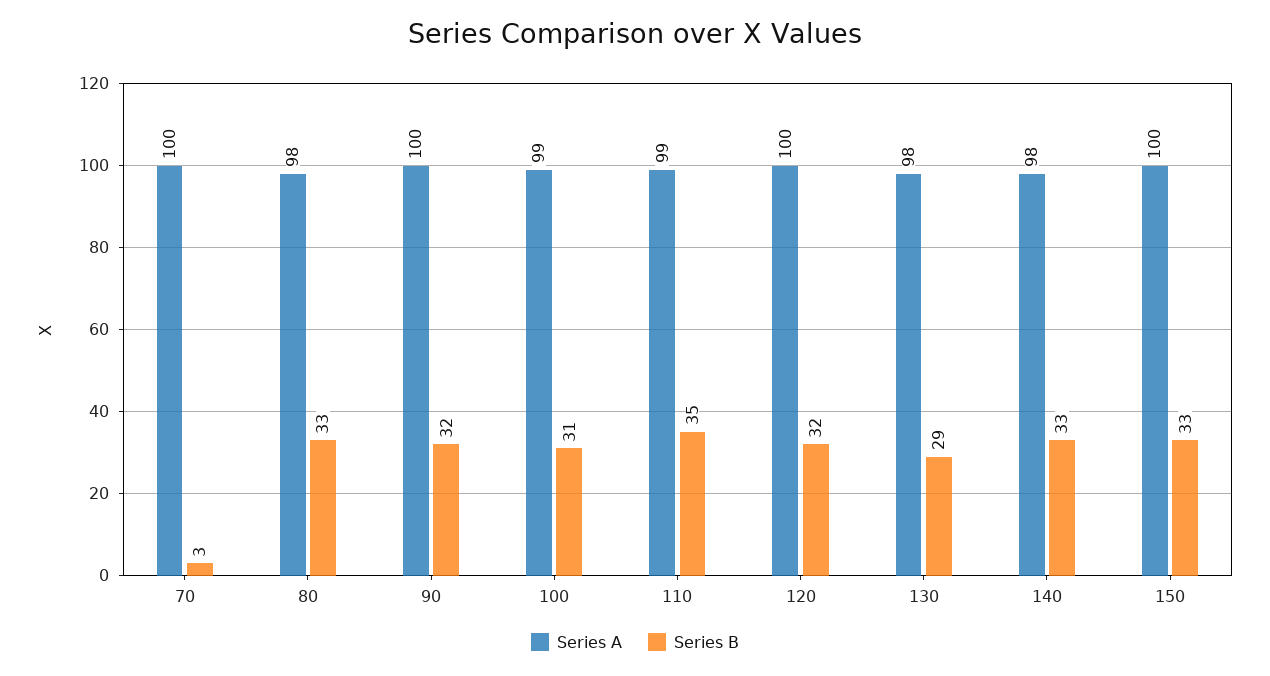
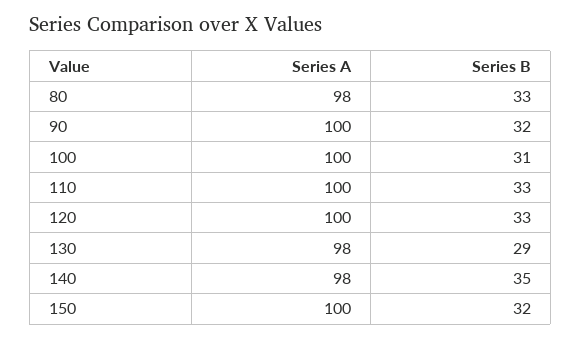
  {
    "Series A": {
-     "70": 100,
      "80": 98,
      "90": 100,
-     "100": 99,
+     "100": 100,
-     "110": 99,
+     "110": 100,
      "120": 100,
      "130": 98,
      "140": 98,
      "150": 100
    },
    "Series B": {
-     "70": 3,
      "80": 33,
      "90": 32,
      "100": 31,
-     "110": 35,
+     "110": 33,
-     "120": 32,
+     "120": 33,
      "130": 29,
-     "140": 33,
+     "140": 35,
-     "150": 33
+     "150": 32
    }
  }

